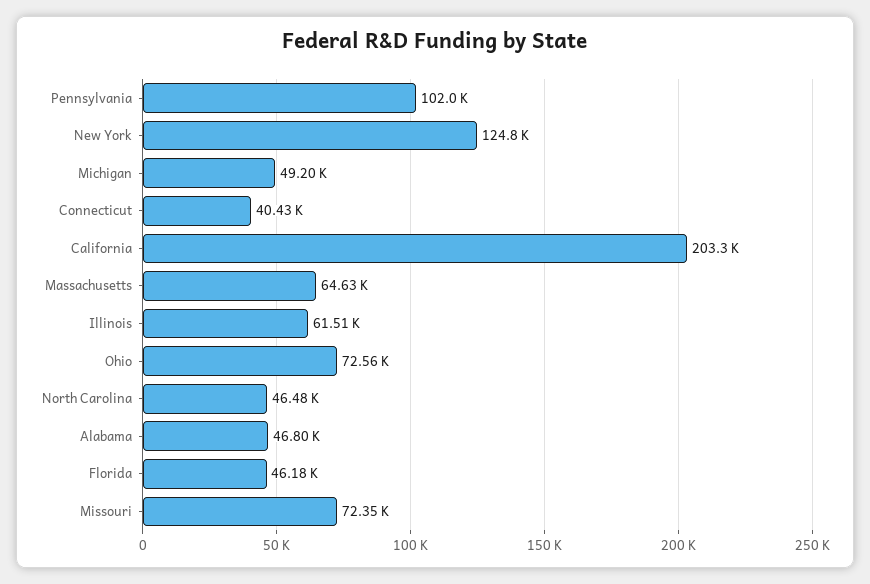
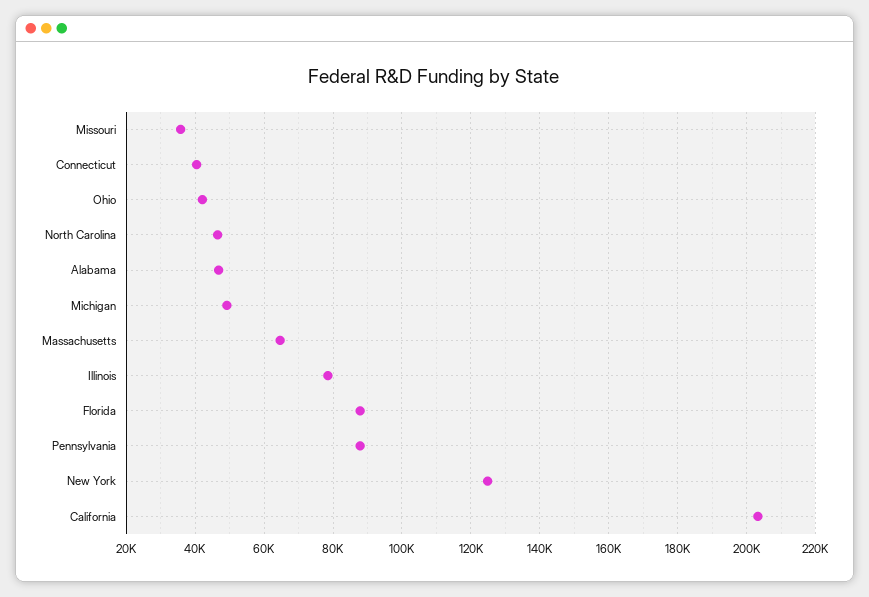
  {
-   "Pennsylvania": 102000,
+   "Pennsylvania": 88000,
    "New York": 124800,
    "Michigan": 49200,
    "Connecticut": 40430,
    "California": 203300,
    "Massachusetts": 64630,
-   "Illinois": 61510,
+   "Illinois": 78000,
-   "Ohio": 72560,
+   "Ohio": 42000,
    "North Carolina": 46480,
    "Alabama": 46800,
-   "Florida": 46180,
+   "Florida": 88000,
-   "Missouri": 72350
+   "Missouri": 36000
  }

